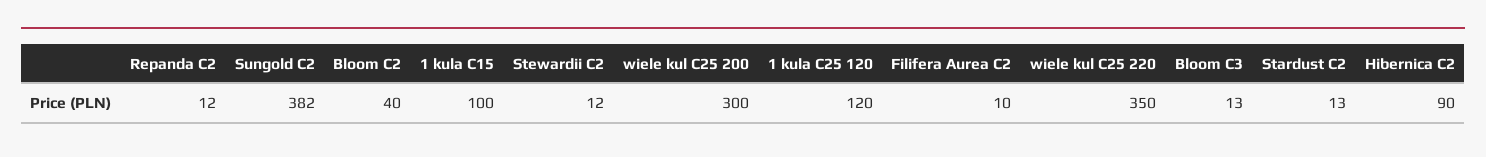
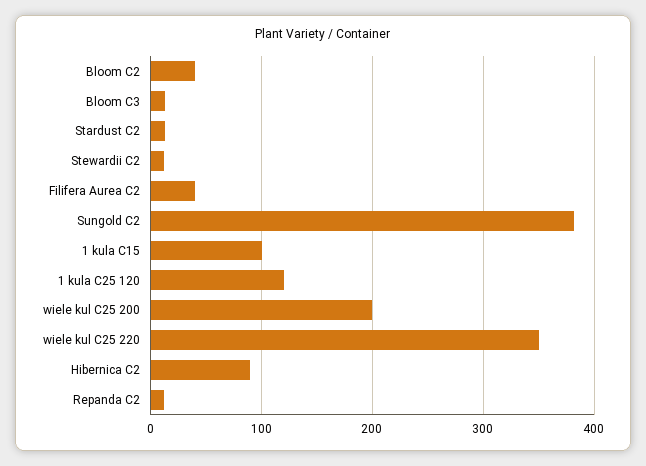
  {
    "Repanda C2": 12,
    "Sungold C2": 382,
    "Bloom C2": 40,
    "1 kula C15": 100,
    "Stewardii C2": 12,
-   "wiele kul C25 200": 300,
+   "wiele kul C25 200": 200,
    "1 kula C25 120": 120,
-   "Filifera Aurea C2": 10,
+   "Filifera Aurea C2": 40,
    "wiele kul C25 220": 350,
    "Bloom C3": 13,
    "Stardust C2": 13,
    "Hibernica C2": 90
  }

